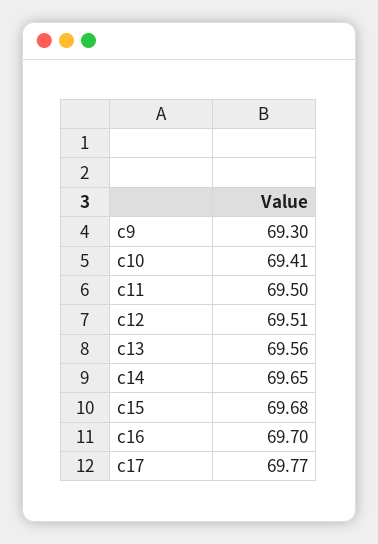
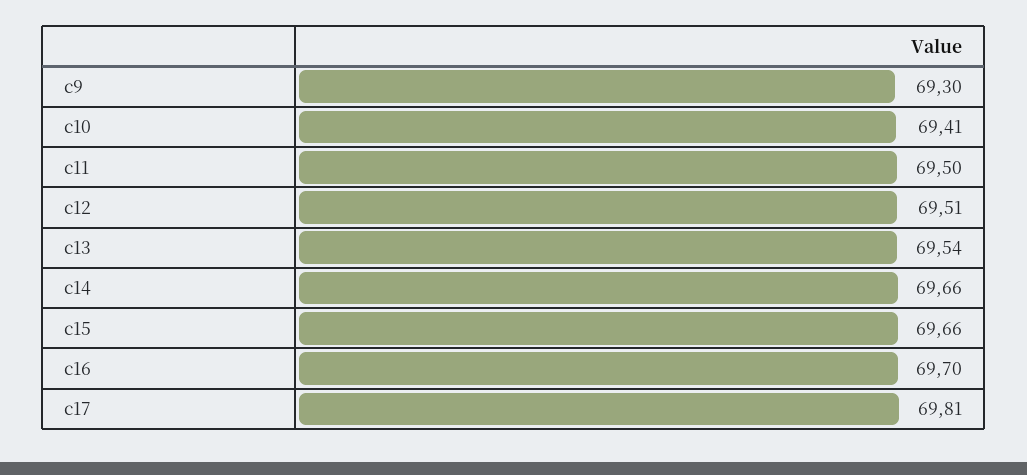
  {
    "c9": 69.3,
    "c10": 69.41,
    "c11": 69.5,
    "c12": 69.51,
-   "c13": 69.56,
+   "c13": 69.54,
-   "c14": 69.65,
+   "c14": 69.66,
-   "c15": 69.68,
+   "c15": 69.66,
    "c16": 69.7,
-   "c17": 69.77
+   "c17": 69.81
  }

